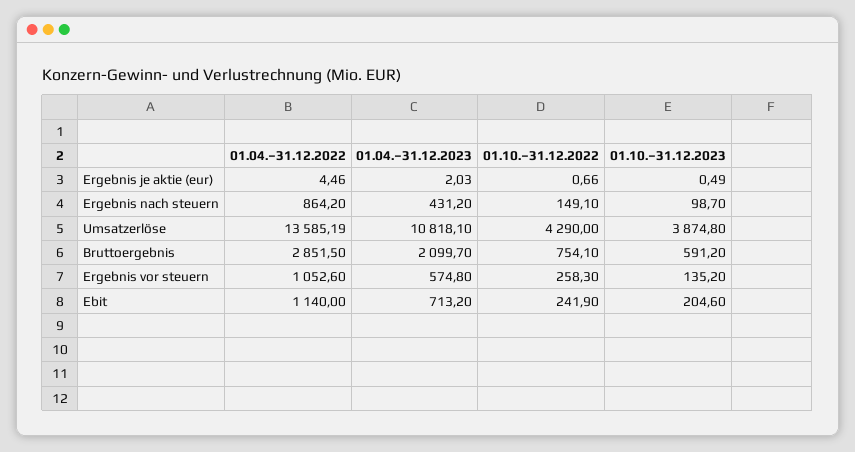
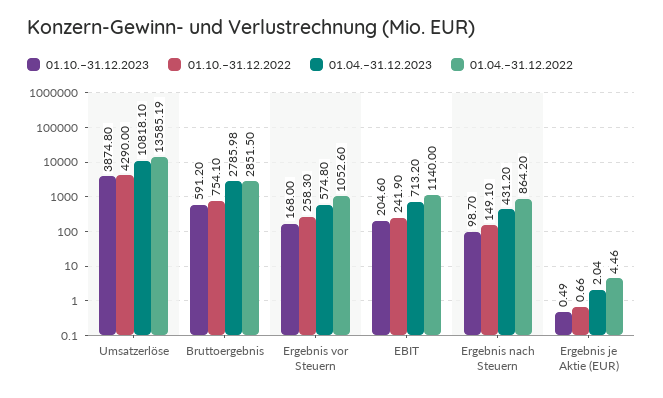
  {
    "01.04.–31.12.2022": {
      "Ergebnis je aktie (eur)": 4.46,
      "Ergebnis nach steuern": 864.2,
      "Umsatzerlöse": 13585.19,
      "Bruttoergebnis": 2851.5,
      "Ergebnis vor steuern": 1052.6,
      "Ebit": 1140
    },
    "01.04.–31.12.2023": {
-     "Ergebnis je aktie (eur)": 2.03,
+     "Ergebnis je aktie (eur)": 2.04,
      "Ergebnis nach steuern": 431.2,
      "Umsatzerlöse": 10818.1,
-     "Bruttoergebnis": 2099.7,
+     "Bruttoergebnis": 2785.98,
      "Ergebnis vor steuern": 574.8,
      "Ebit": 713.2
    },
    "01.10.–31.12.2022": {
      "Ergebnis je aktie (eur)": 0.66,
      "Ergebnis nach steuern": 149.1,
      "Umsatzerlöse": 4290,
      "Bruttoergebnis": 754.1,
      "Ergebnis vor steuern": 258.3,
      "Ebit": 241.9
    },
    "01.10.–31.12.2023": {
      "Ergebnis je aktie (eur)": 0.49,
      "Ergebnis nach steuern": 98.7,
      "Umsatzerlöse": 3874.8,
      "Bruttoergebnis": 591.2,
-     "Ergebnis vor steuern": 135.2,
+     "Ergebnis vor steuern": 168,
      "Ebit": 204.6
    }
  }

